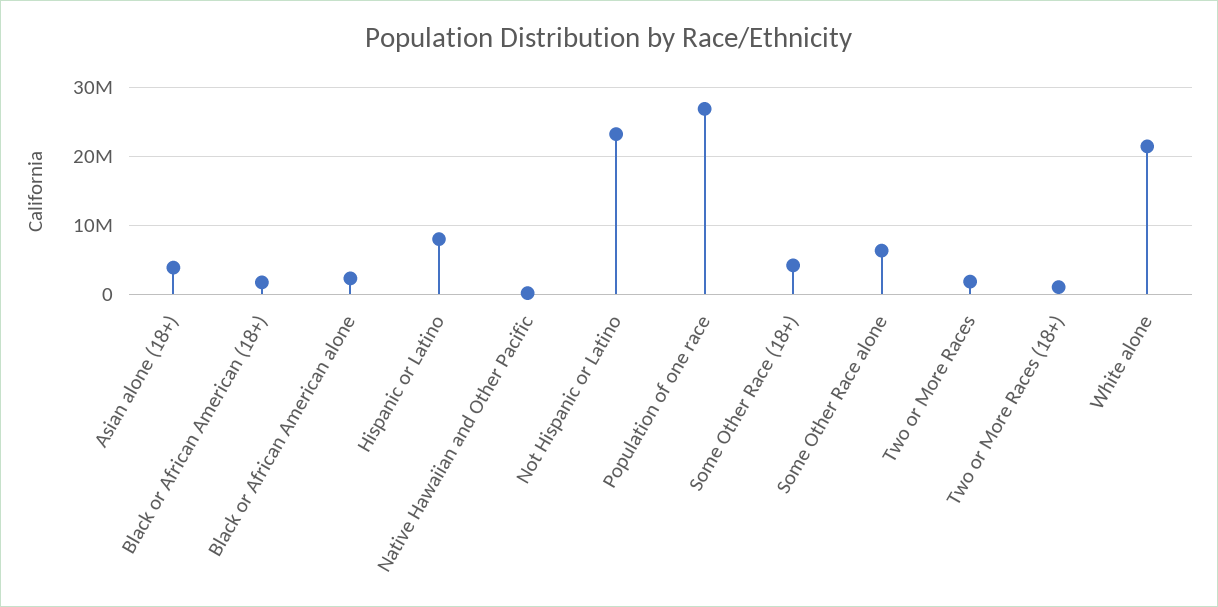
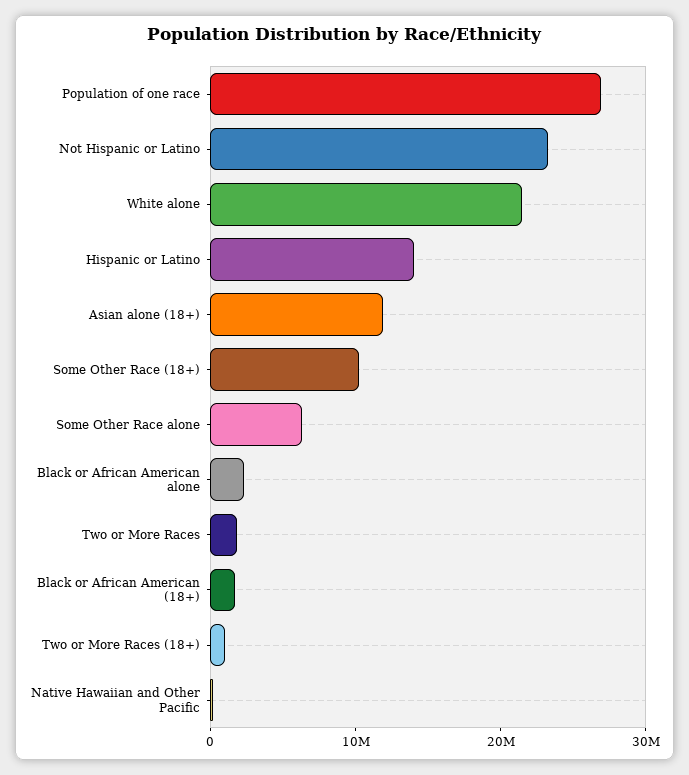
  {
-   "Asian alone (18+)": 4000000,
+   "Asian alone (18+)": 12000000,
    "Black or African American (18+)": 2000000,
    "Black or African American alone": 2000000,
-   "Hispanic or Latino": 8000000,
+   "Hispanic or Latino": 14000000,
    "Native Hawaiian and Other Pacific": 0,
    "Not Hispanic or Latino": 23000000,
    "Population of one race": 27000000,
-   "Some Other Race (18+)": 4000000,
+   "Some Other Race (18+)": 10000000,
    "Some Other Race alone": 6000000,
    "Two or More Races": 2000000,
    "Two or More Races (18+)": 1000000,
    "White alone": 21000000
  }

